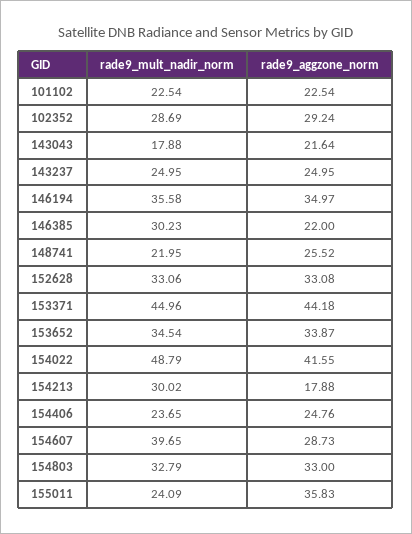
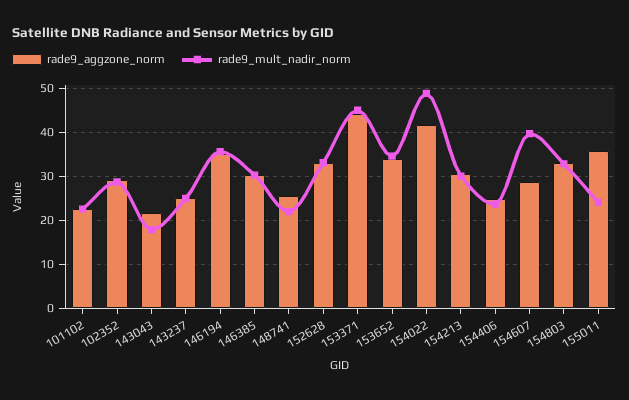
  {
    "rade9_mult_nadir_norm": {
      "101102": 22.54,
      "102352": 28.69,
      "143043": 17.88,
      "143237": 24.95,
      "146194": 35.58,
      "146385": 30.23,
      "148741": 21.95,
      "152628": 33.06,
      "153371": 44.96,
      "153652": 34.54,
      "154022": 48.79,
      "154213": 30.02,
      "154406": 23.65,
      "154607": 39.65,
      "154803": 32.79,
      "155011": 24.09
    },
    "rade9_aggzone_norm": {
      "101102": 22.54,
      "102352": 29.24,
      "143043": 21.64,
      "143237": 24.95,
      "146194": 34.97,
-     "146385": 22,
+     "146385": 30,
      "148741": 25.52,
      "152628": 33.08,
      "153371": 44.18,
      "153652": 33.87,
      "154022": 41.55,
-     "154213": 17.88,
+     "154213": 30,
      "154406": 24.76,
      "154607": 28.73,
      "154803": 33,
      "155011": 35.83
    }
  }

